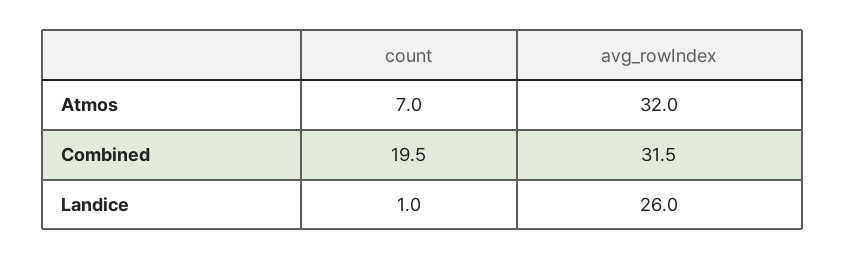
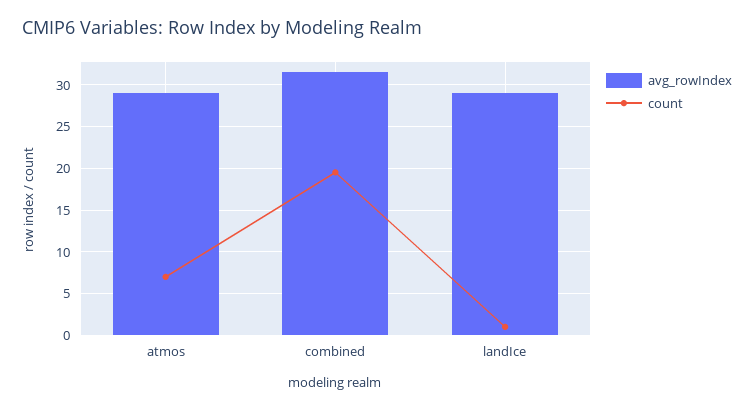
  {
    "count": {
      "Atmos": 7,
      "Combined": 19.5,
      "Landice": 1
    },
    "avg_rowIndex": {
-     "Atmos": 32,
+     "Atmos": 29,
      "Combined": 31.5,
-     "Landice": 26
+     "Landice": 29
    }
  }

